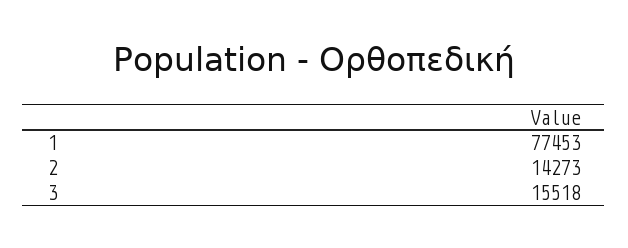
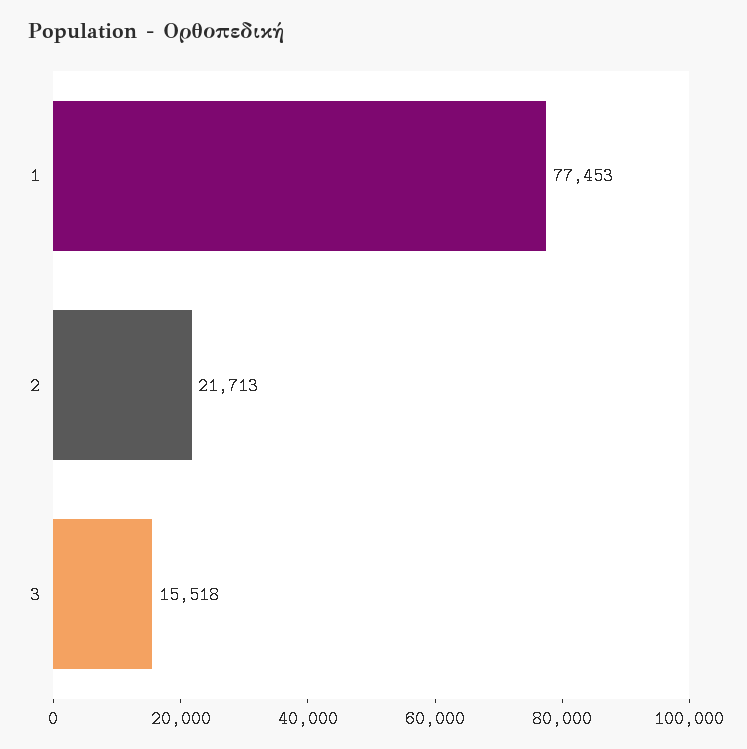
  {
    "1": 77453,
-   "2": 14273,
+   "2": 21713,
    "3": 15518
  }

